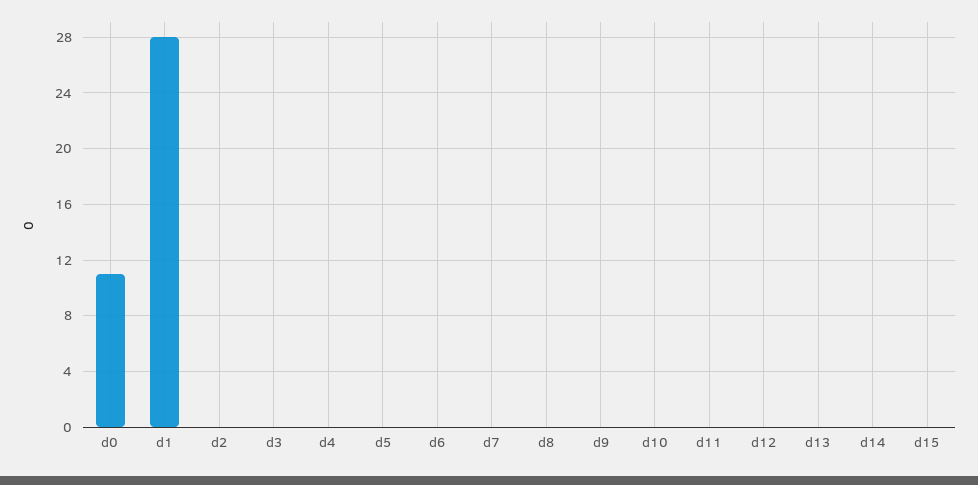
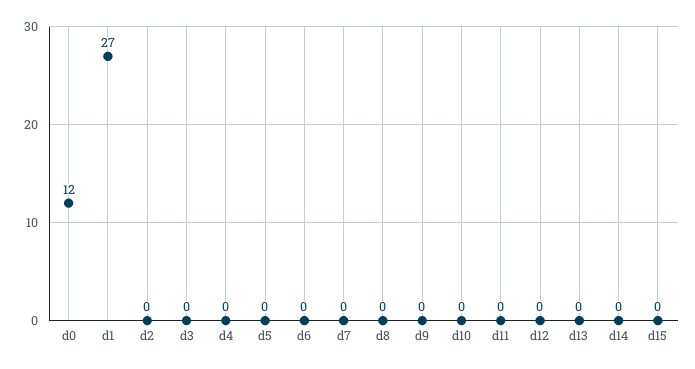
  {
-   "d0": 11,
+   "d0": 12,
-   "d1": 28,
+   "d1": 27,
    "d2": 0,
    "d3": 0,
    "d4": 0,
    "d5": 0,
    "d6": 0,
    "d7": 0,
    "d8": 0,
    "d9": 0,
    "d10": 0,
    "d11": 0,
    "d12": 0,
    "d13": 0,
    "d14": 0,
    "d15": 0
  }

